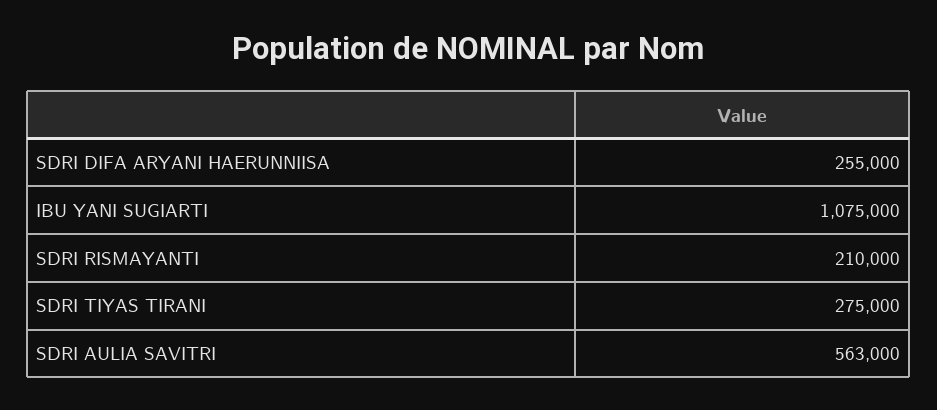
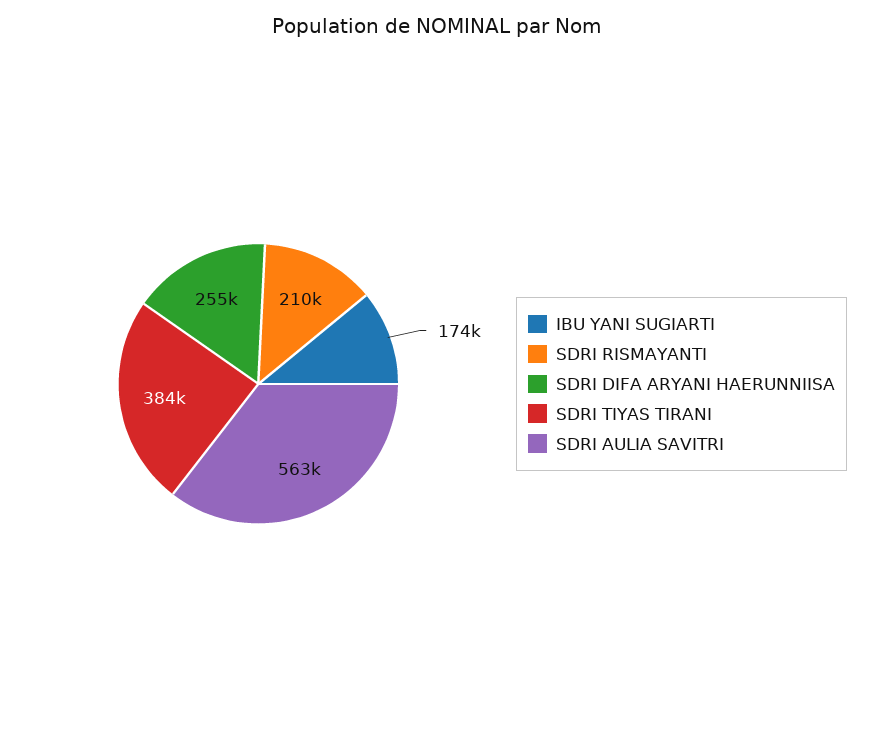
  {
    "SDRI DIFA ARYANI HAERUNNIISA": 255000,
-   "IBU YANI SUGIARTI": 1075000,
+   "IBU YANI SUGIARTI": 174000,
    "SDRI RISMAYANTI": 210000,
-   "SDRI TIYAS TIRANI": 275000,
+   "SDRI TIYAS TIRANI": 384000,
    "SDRI AULIA SAVITRI": 563000
  }

